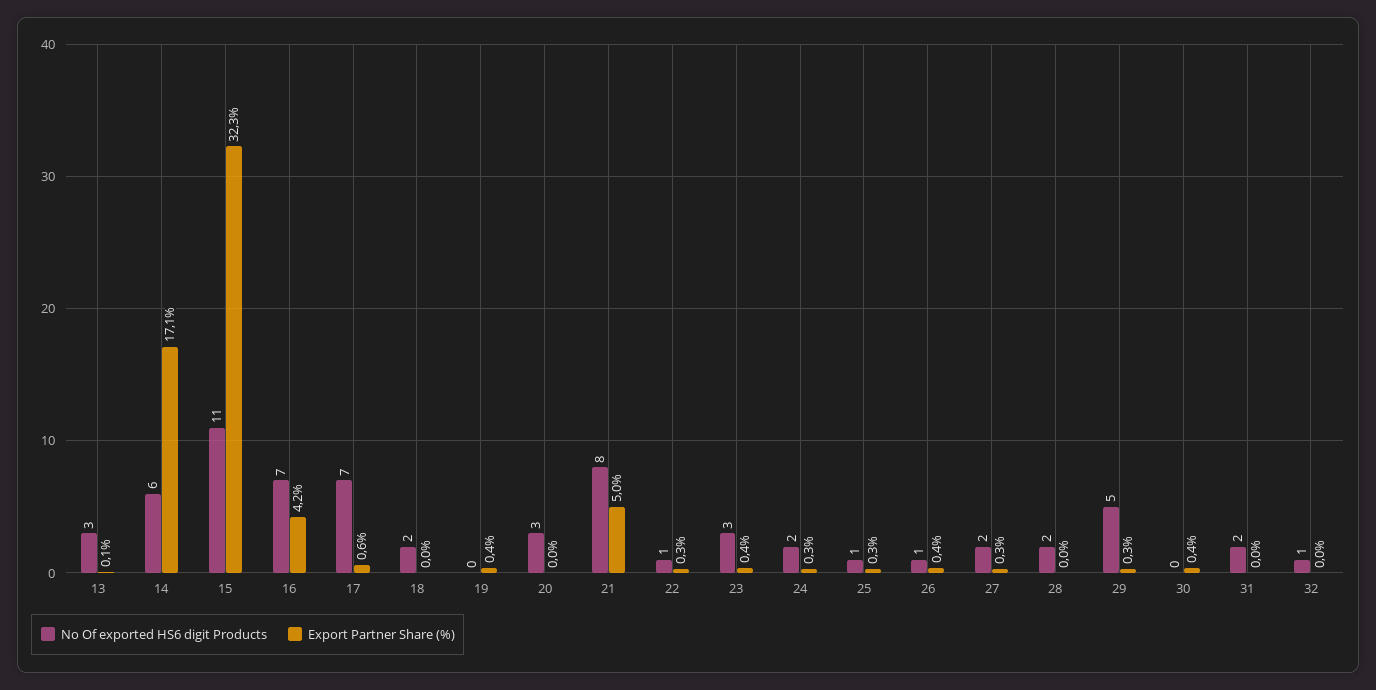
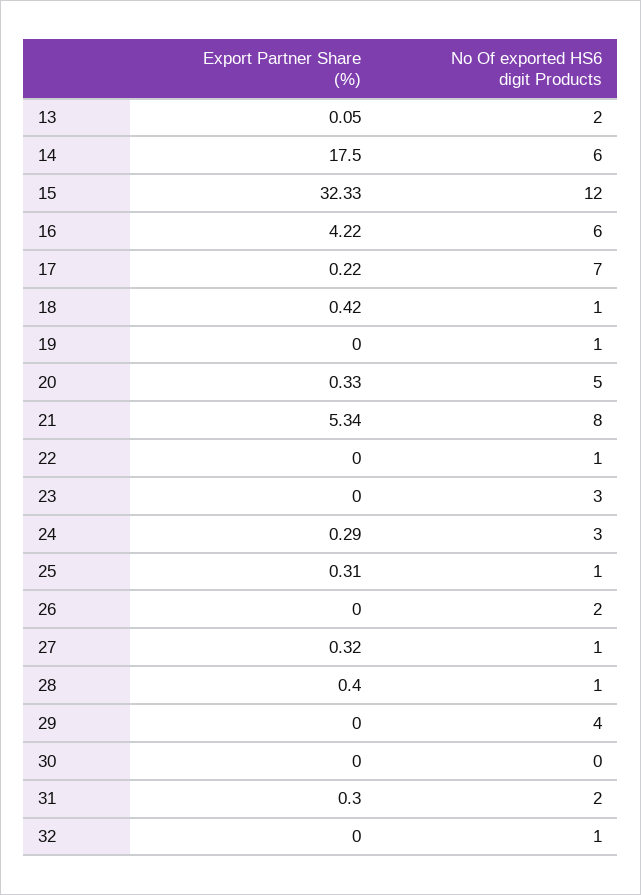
  {
    "No Of exported HS6 digit Products": {
-     "13": 3,
+     "13": 2,
      "14": 6,
-     "15": 11,
+     "15": 12,
-     "16": 7,
+     "16": 6,
      "17": 7,
-     "18": 2,
+     "18": 1,
-     "19": 0,
+     "19": 1,
-     "20": 3,
+     "20": 5,
      "21": 8,
      "22": 1,
      "23": 3,
-     "24": 2,
+     "24": 3,
      "25": 1,
-     "26": 1,
+     "26": 2,
-     "27": 2,
+     "27": 1,
-     "28": 2,
+     "28": 1,
-     "29": 5,
+     "29": 4,
      "30": 0,
      "31": 2,
      "32": 1
    },
    "Export Partner Share (%)": {
      "13": 0.05,
-     "14": 17.1,
+     "14": 17.5,
      "15": 32.33,
      "16": 4.22,
-     "17": 0.6,
+     "17": 0.22,
-     "18": 0,
+     "18": 0.42,
-     "19": 0.4,
+     "19": 0,
-     "20": 0,
+     "20": 0.33,
-     "21": 5,
+     "21": 5.34,
-     "22": 0.3,
+     "22": 0,
-     "23": 0.4,
+     "23": 0,
      "24": 0.29,
      "25": 0.31,
-     "26": 0.4,
+     "26": 0,
      "27": 0.32,
-     "28": 0,
+     "28": 0.4,
-     "29": 0.3,
+     "29": 0,
-     "30": 0.4,
+     "30": 0,
-     "31": 0,
+     "31": 0.3,
      "32": 0
    }
  }

